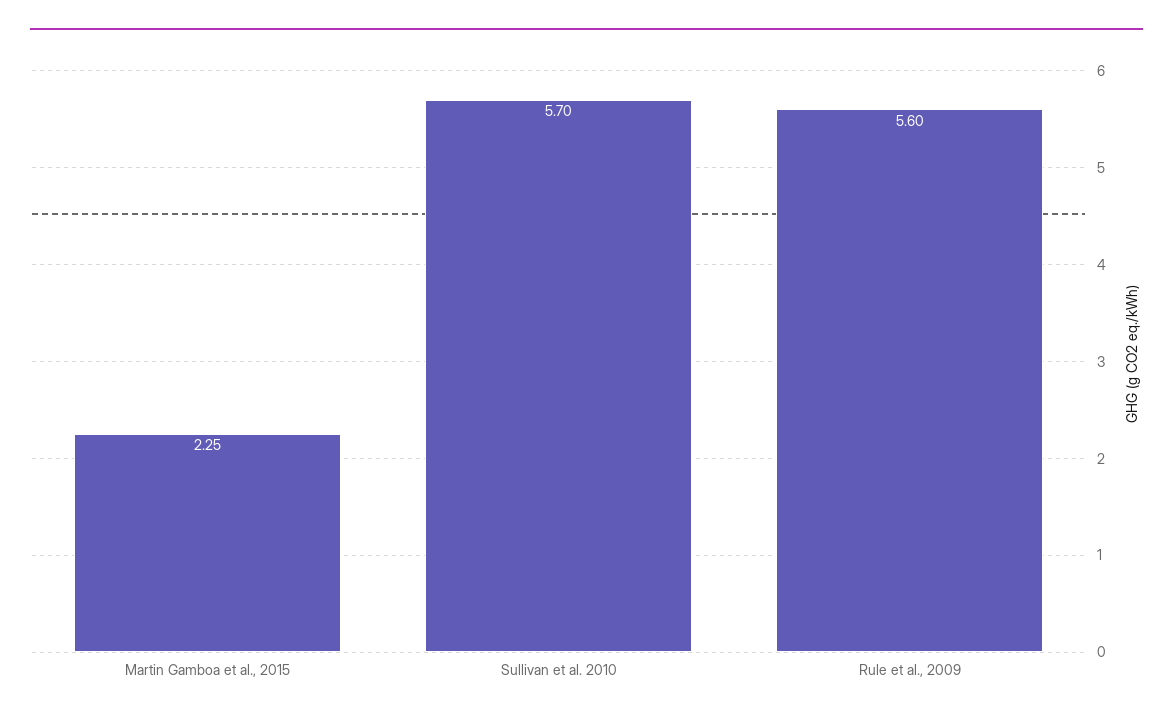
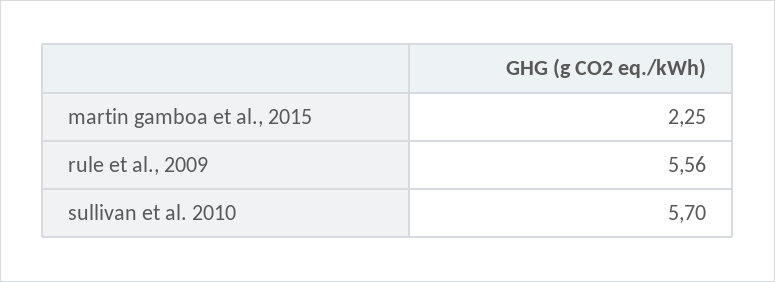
  {
    "Martin Gamboa et al., 2015": 2.25,
    "Sullivan et al. 2010": 5.7,
-   "Rule et al., 2009": 5.6
+   "Rule et al., 2009": 5.56
  }

